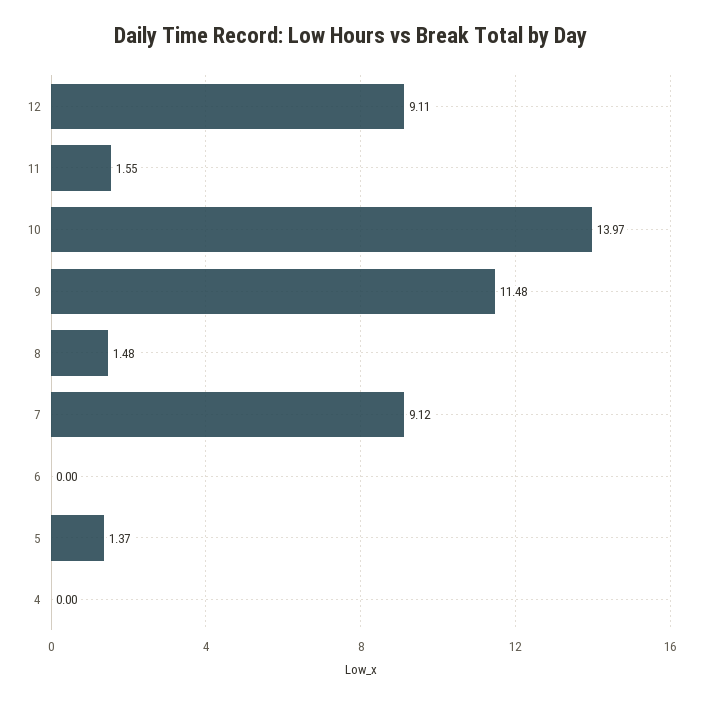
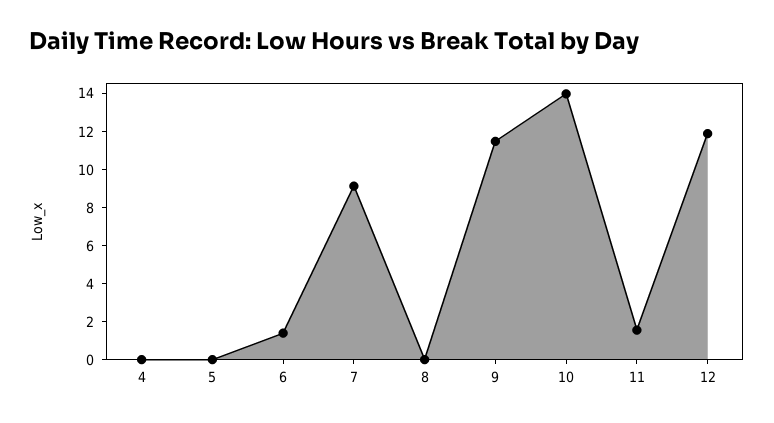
  {
-   "12": 9.11,
+   "12": 12,
    "11": 1.55,
    "10": 13.97,
    "9": 11.48,
-   "8": 1.48,
+   "8": 0,
    "7": 9.12,
-   "6": 0,
+   "6": 1.5,
-   "5": 1.37,
+   "5": 0,
    "4": 0
  }

